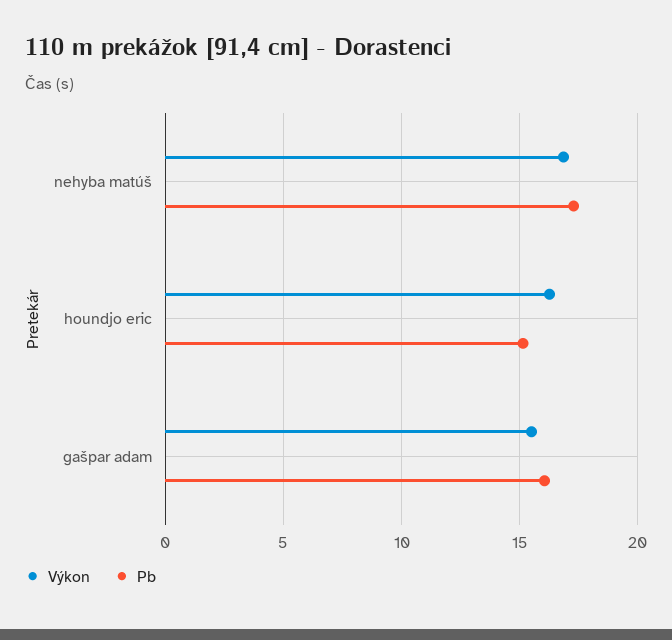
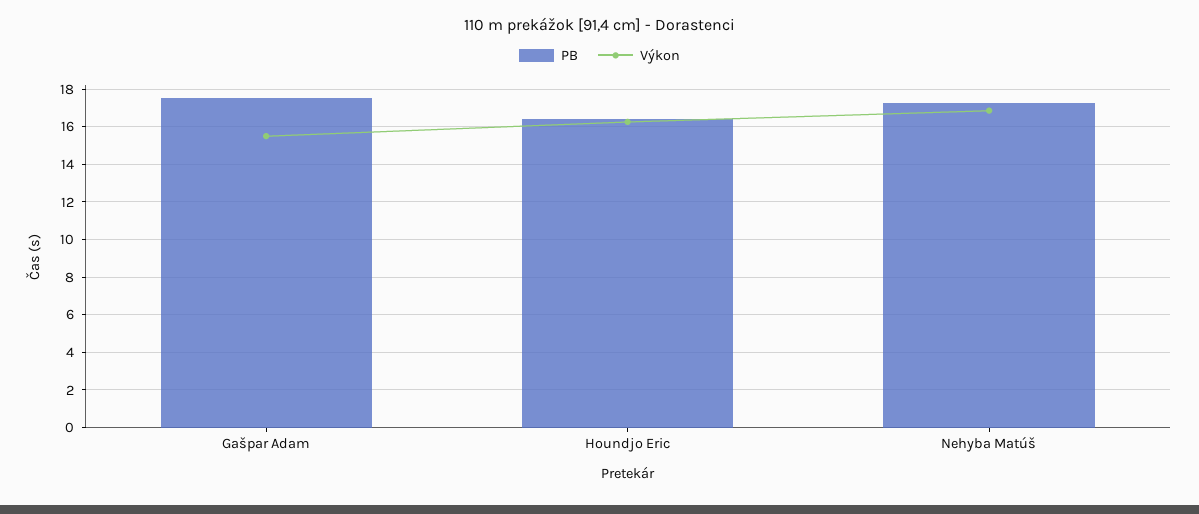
  {
    "Výkon": {
      "nehyba matúš": 17,
      "houndjo eric": 16.5,
      "gašpar adam": 15.5
    },
    "Pb": {
      "nehyba matúš": 17.5,
-     "houndjo eric": 15,
+     "houndjo eric": 16.5,
-     "gašpar adam": 16
+     "gašpar adam": 17.5
    }
  }

